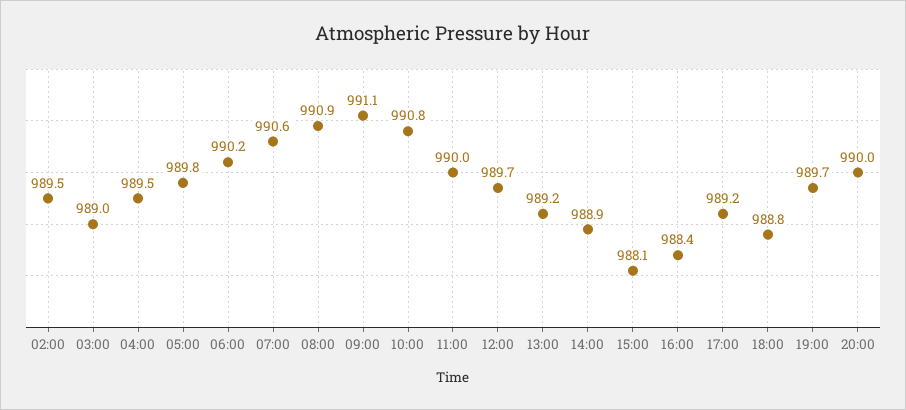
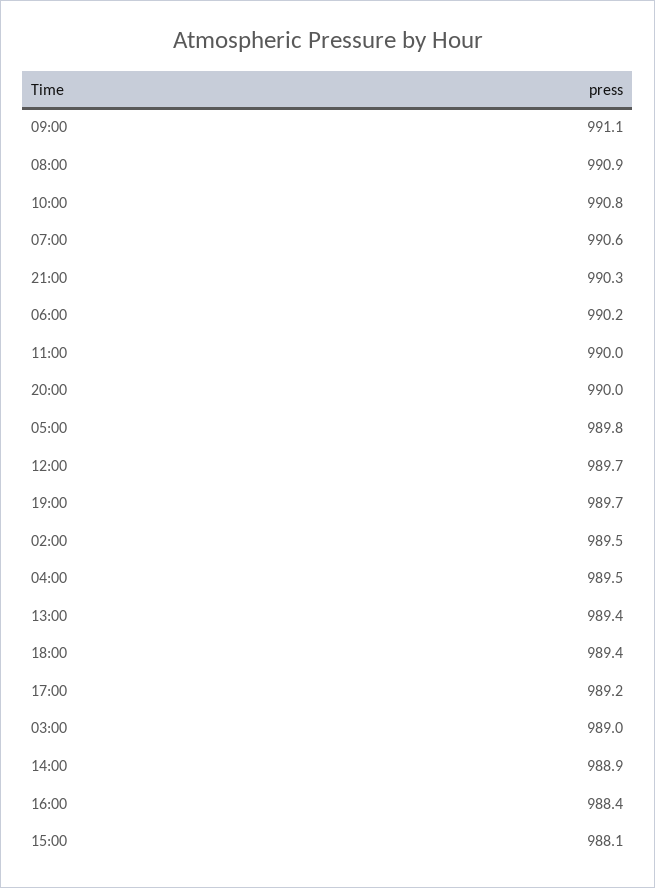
  {
    "02:00": 989.5,
    "03:00": 989,
    "04:00": 989.5,
    "05:00": 989.8,
    "06:00": 990.2,
    "07:00": 990.6,
    "08:00": 990.9,
    "09:00": 991.1,
    "10:00": 990.8,
    "11:00": 990,
    "12:00": 989.7,
-   "13:00": 989.2,
+   "13:00": 989.4,
    "14:00": 988.9,
    "15:00": 988.1,
    "16:00": 988.4,
    "17:00": 989.2,
-   "18:00": 988.8,
+   "18:00": 989.4,
    "19:00": 989.7,
-   "20:00": 990
+   "20:00": 990,
+   "21:00": 990.3
  }

